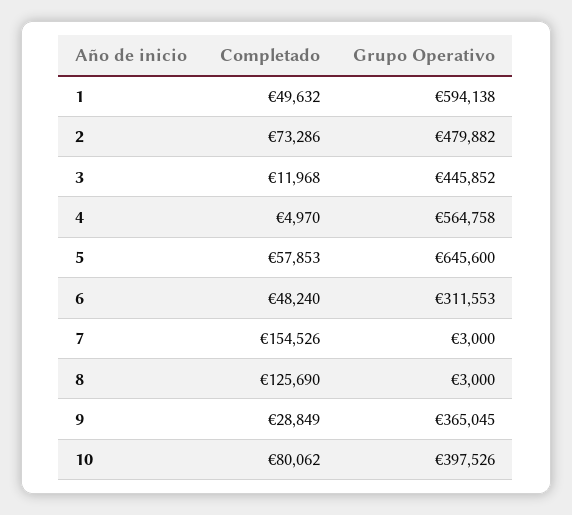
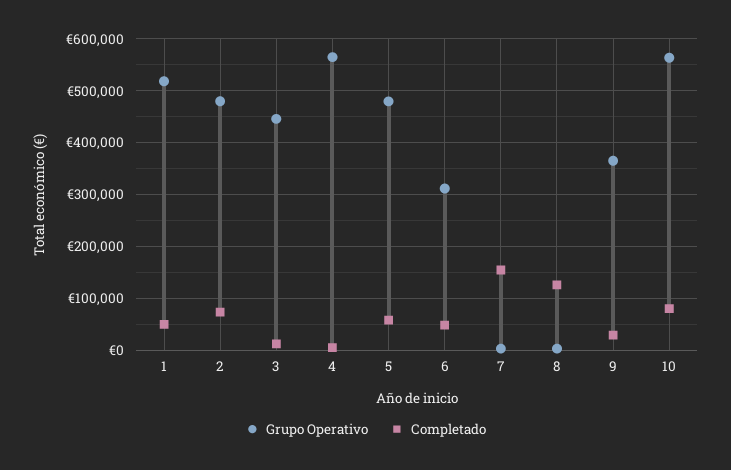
  {
    "Completado": {
      "1": 49632,
      "2": 73286,
      "3": 11968,
      "4": 4970,
      "5": 57853,
      "6": 48240,
      "7": 154526,
      "8": 125690,
      "9": 28849,
      "10": 80062
    },
    "Grupo Operativo": {
-     "1": 594138,
+     "1": 520000,
      "2": 479882,
      "3": 445852,
      "4": 564758,
-     "5": 645600,
+     "5": 480000,
      "6": 311553,
      "7": 3000,
      "8": 3000,
      "9": 365045,
-     "10": 397526
+     "10": 560000
    }
  }

